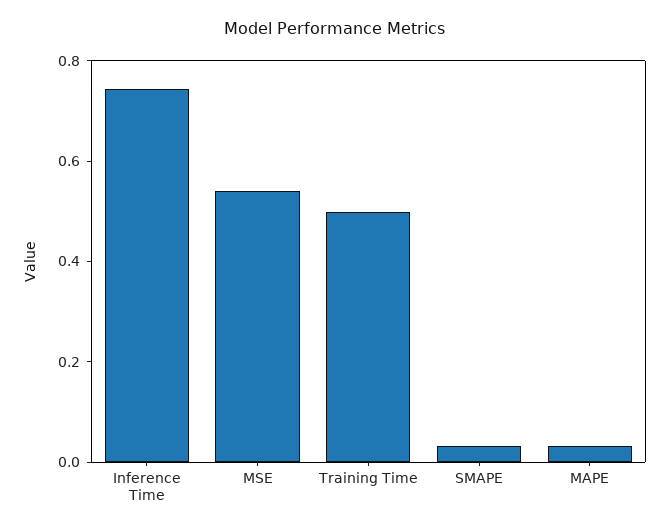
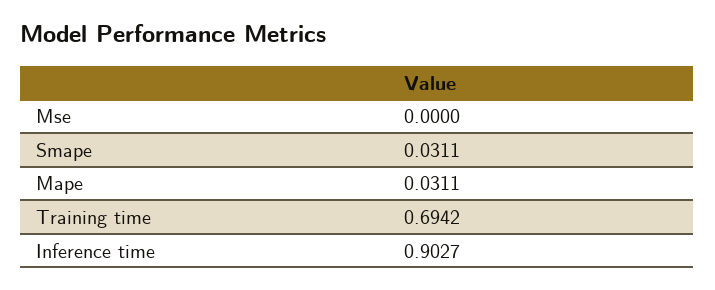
  {
-   "Inference Time": 0.75,
+   "Inference Time": 0.9027,
-   "MSE": 0.55,
+   "MSE": 0,
-   "Training Time": 0.5,
+   "Training Time": 0.6942,
    "SMAPE": 0.0311,
    "MAPE": 0.0311
  }

